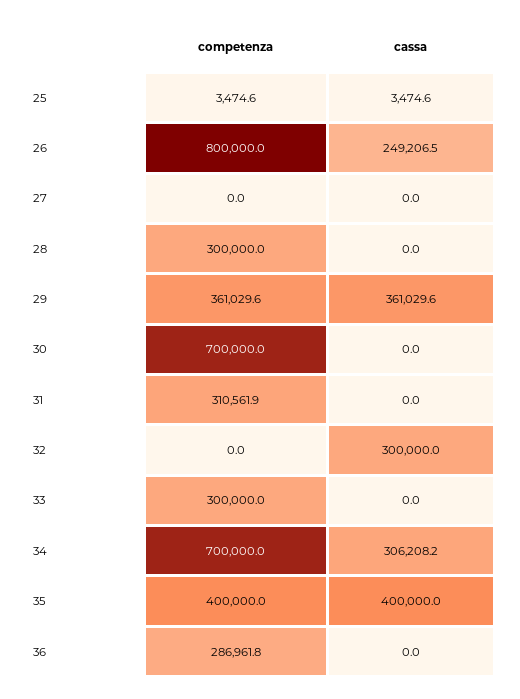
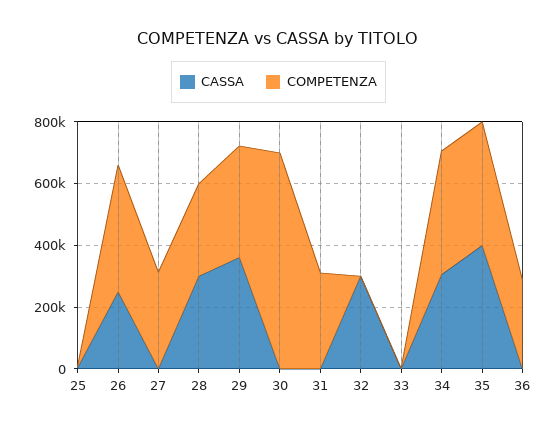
  {
    "competenza": {
      "25": 3474.6,
-     "26": 800000,
+     "26": 400000,
-     "27": 0,
+     "27": 300000,
      "28": 300000,
      "29": 361029.6,
      "30": 700000,
      "31": 310561.9,
      "32": 0,
-     "33": 300000,
+     "33": 0,
-     "34": 700000,
+     "34": 400000,
      "35": 400000,
      "36": 286961.8
    },
    "cassa": {
      "25": 3474.6,
      "26": 249206.5,
      "27": 0,
-     "28": 0,
+     "28": 300000,
      "29": 361029.6,
      "30": 0,
      "31": 0,
      "32": 300000,
      "33": 0,
      "34": 306208.2,
      "35": 400000,
      "36": 0
    }
  }

